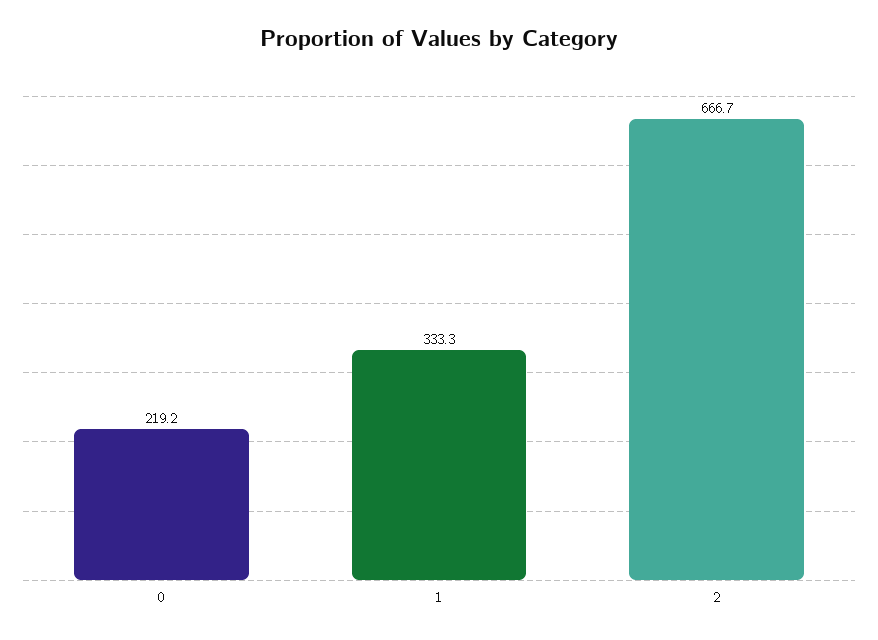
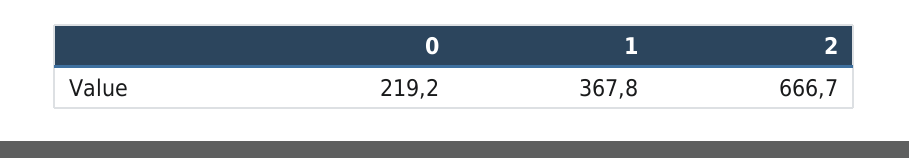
  {
    "0": 219.2,
-   "1": 333.3,
+   "1": 367.8,
    "2": 666.7
  }

